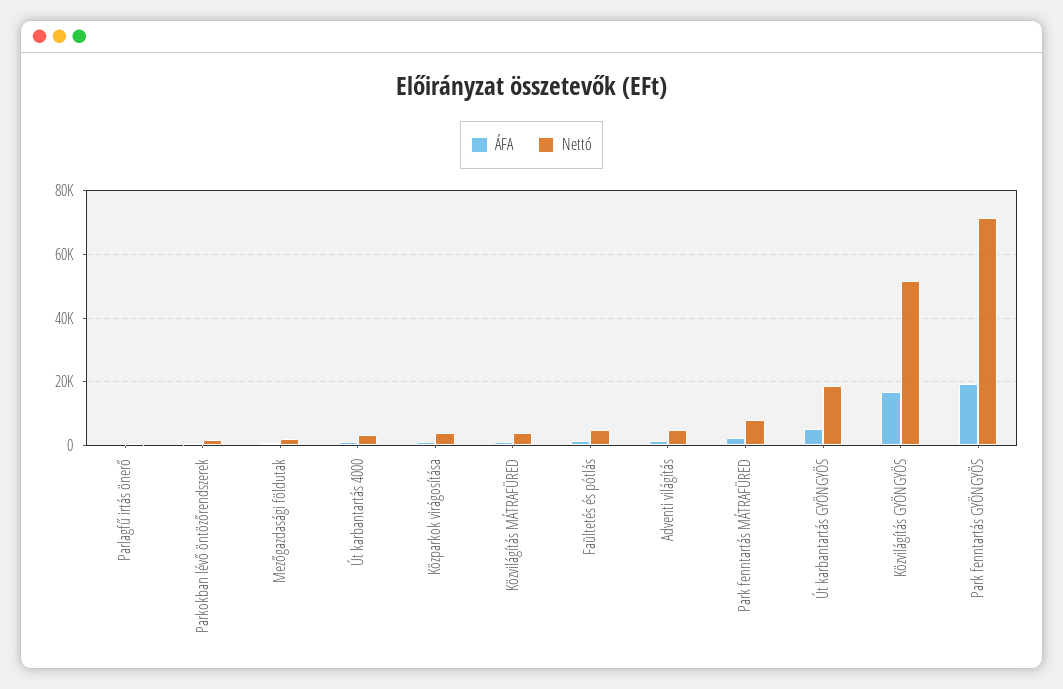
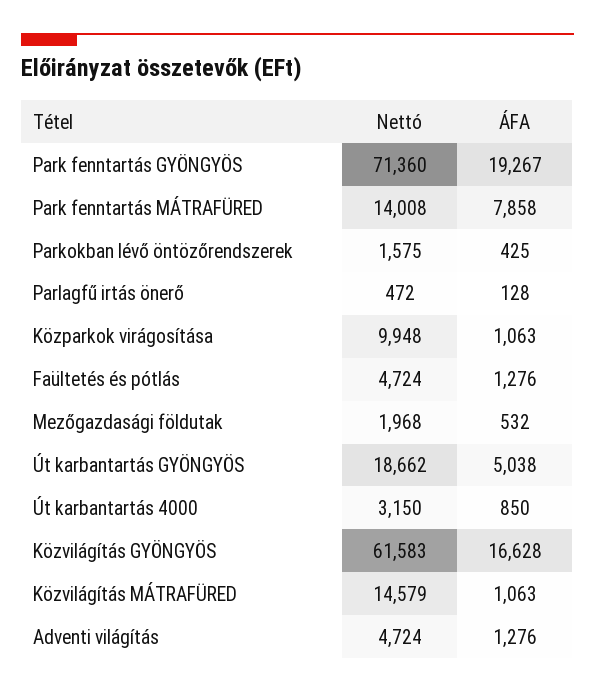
  {
    "ÁFA": {
      "Parlagfű irtás önerő": 128,
      "Parkokban lévő öntözőrendszerek": 425,
      "Mezőgazdasági földutak": 532,
      "Út karbantartás 4000": 850,
      "Közparkok virágosítása": 1063,
      "Közvilágítás MÁTRAFÜRED": 1063,
      "Faültetés és pótlás": 1276,
      "Adventi világítás": 1276,
-     "Park fenntartás MÁTRAFÜRED": 2000,
+     "Park fenntartás MÁTRAFÜRED": 7858,
      "Út karbantartás GYÖNGYÖS": 5038,
      "Közvilágítás GYÖNGYÖS": 16628,
      "Park fenntartás GYÖNGYÖS": 19267
    },
    "Nettó": {
      "Parlagfű irtás önerő": 472,
      "Parkokban lévő öntözőrendszerek": 1575,
      "Mezőgazdasági földutak": 1968,
      "Út karbantartás 4000": 3150,
-     "Közparkok virágosítása": 4000,
+     "Közparkok virágosítása": 9948,
-     "Közvilágítás MÁTRAFÜRED": 4000,
+     "Közvilágítás MÁTRAFÜRED": 14579,
      "Faültetés és pótlás": 4724,
      "Adventi világítás": 4724,
-     "Park fenntartás MÁTRAFÜRED": 8000,
+     "Park fenntartás MÁTRAFÜRED": 14008,
      "Út karbantartás GYÖNGYÖS": 18662,
-     "Közvilágítás GYÖNGYÖS": 52000,
+     "Közvilágítás GYÖNGYÖS": 61583,
      "Park fenntartás GYÖNGYÖS": 71360
    }
  }

